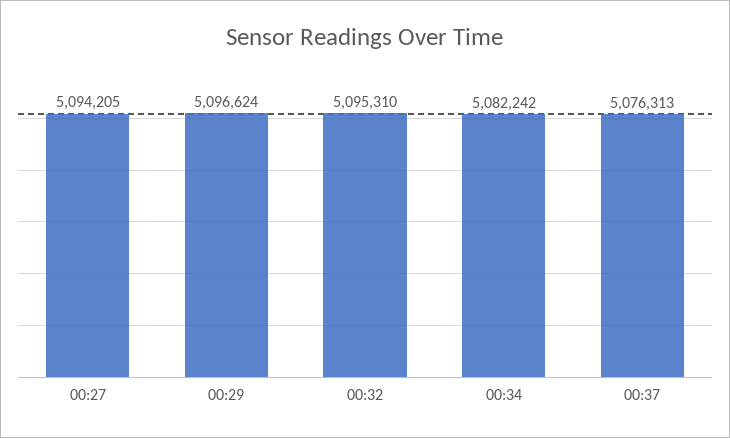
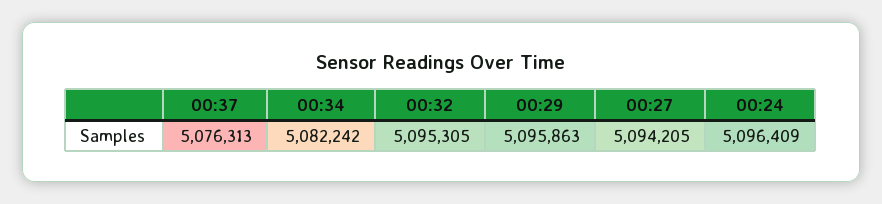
  {
    "00:27": 5094205,
-   "00:29": 5096624,
+   "00:29": 5095863,
-   "00:32": 5095310,
+   "00:32": 5095305,
    "00:34": 5082242,
-   "00:37": 5076313
+   "00:37": 5076313,
+   "00:24": 5096409
  }

